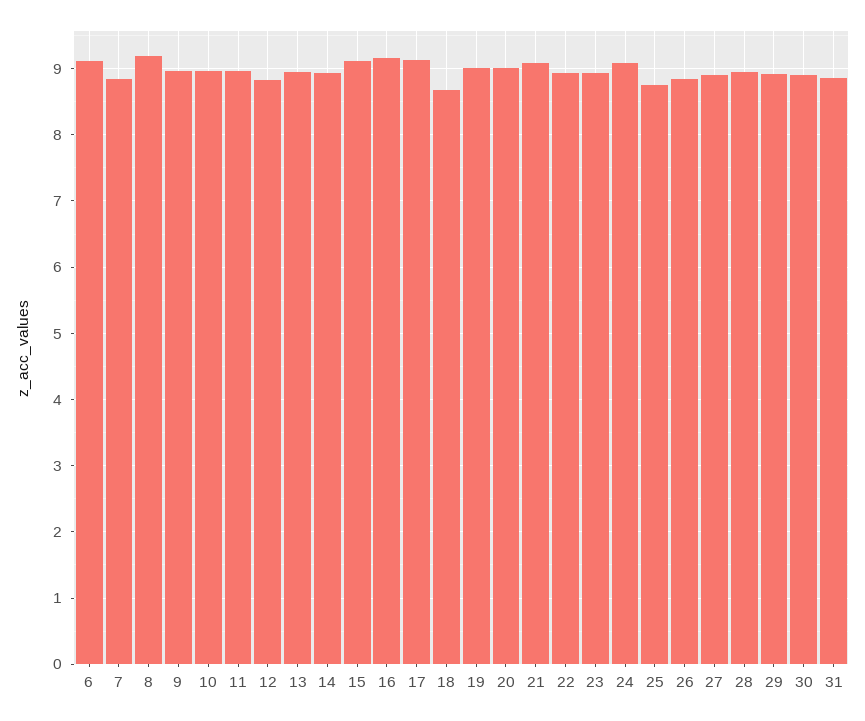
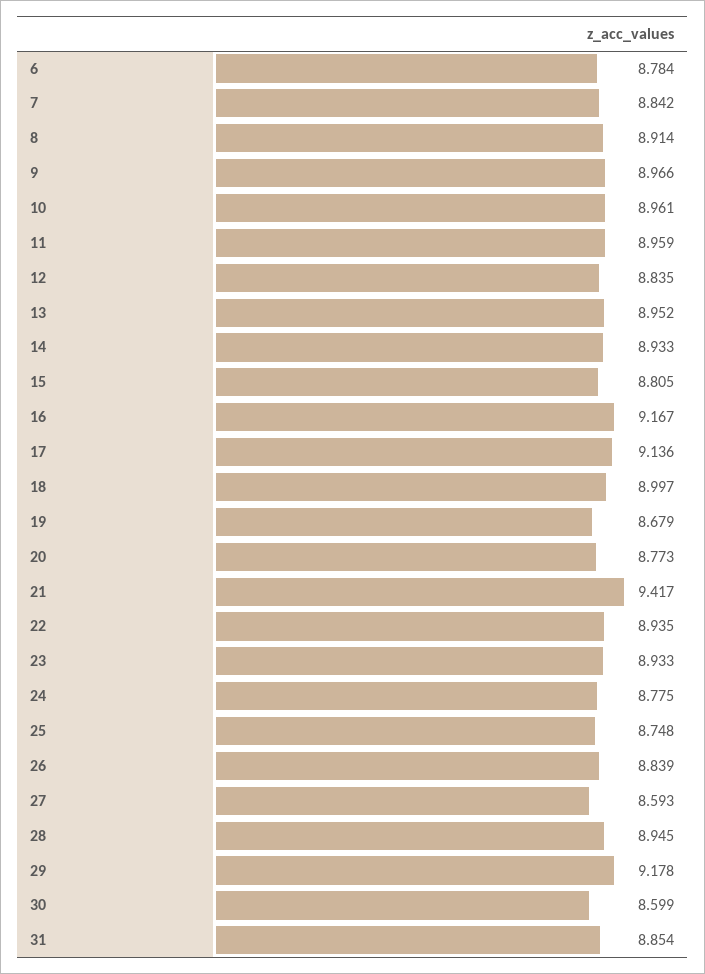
  {
-   "6": 9.1,
+   "6": 8.784,
    "7": 8.842,
-   "8": 9.2,
+   "8": 8.914,
    "9": 8.966,
    "10": 8.961,
    "11": 8.959,
    "12": 8.835,
    "13": 8.952,
    "14": 8.933,
-   "15": 9.1,
+   "15": 8.805,
    "16": 9.167,
    "17": 9.136,
-   "18": 8.7,
+   "18": 8.997,
-   "19": 9,
+   "19": 8.679,
-   "20": 9,
+   "20": 8.773,
-   "21": 9.1,
+   "21": 9.417,
    "22": 8.935,
    "23": 8.933,
-   "24": 9.1,
+   "24": 8.775,
    "25": 8.748,
    "26": 8.839,
-   "27": 8.9,
+   "27": 8.593,
    "28": 8.945,
-   "29": 8.9,
+   "29": 9.178,
-   "30": 8.9,
+   "30": 8.599,
    "31": 8.854
  }

